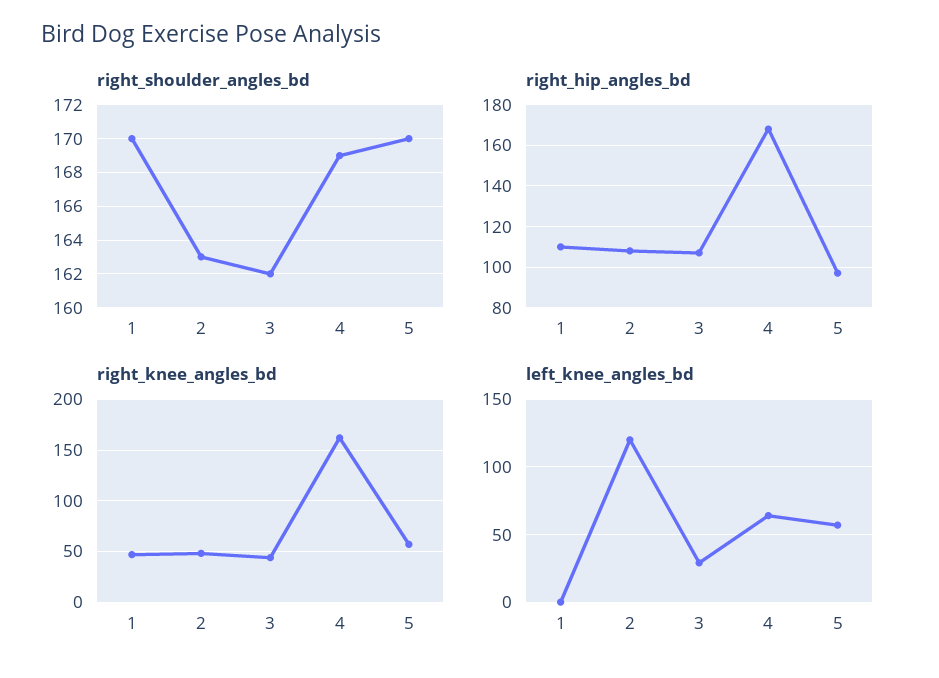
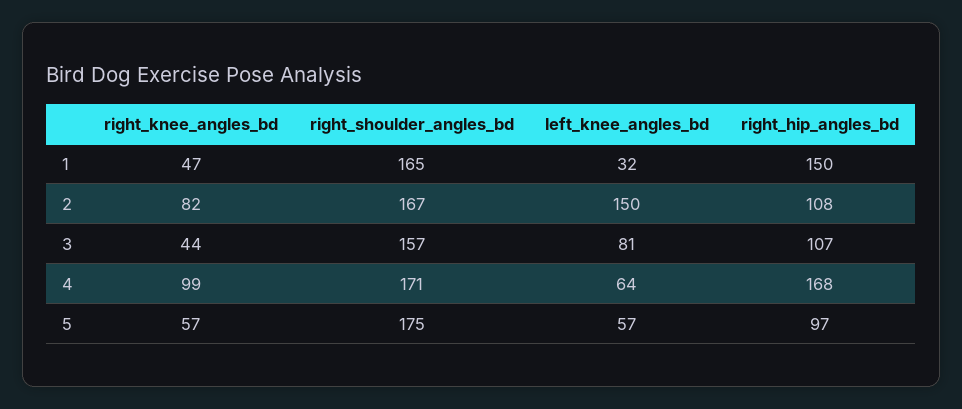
  {
    "right_shoulder_angles_bd": {
-     "1": 170,
+     "1": 165,
-     "2": 163,
+     "2": 167,
-     "3": 162,
+     "3": 157,
-     "4": 169,
+     "4": 171,
-     "5": 170
+     "5": 175
    },
    "right_hip_angles_bd": {
-     "1": 110,
+     "1": 150,
      "2": 108,
      "3": 107,
      "4": 168,
      "5": 97
    },
    "right_knee_angles_bd": {
      "1": 47,
-     "2": 50,
+     "2": 82,
      "3": 44,
-     "4": 160,
+     "4": 99,
      "5": 57
    },
    "left_knee_angles_bd": {
-     "1": 0,
+     "1": 32,
-     "2": 120,
+     "2": 150,
-     "3": 30,
+     "3": 81,
      "4": 64,
      "5": 57
    }
  }

